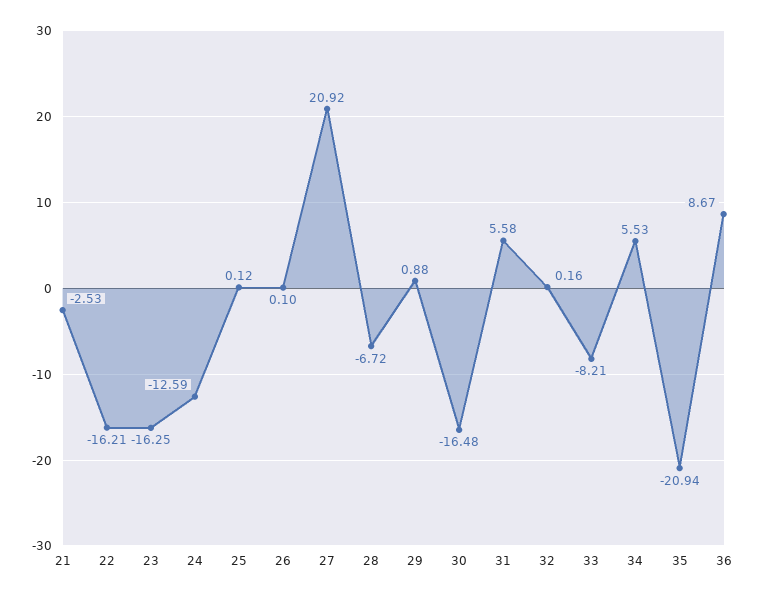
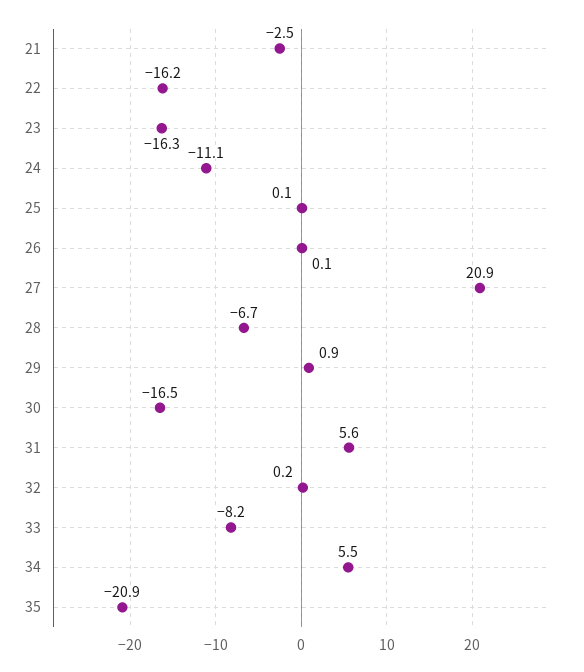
  {
    "21": -2.53,
    "22": -16.21,
    "23": -16.25,
-   "24": -12.59,
+   "24": -11.1,
    "25": 0.12,
    "26": 0.1,
    "27": 20.92,
    "28": -6.72,
    "29": 0.88,
    "30": -16.48,
    "31": 5.58,
    "32": 0.16,
    "33": -8.21,
    "34": 5.53,
-   "35": -20.94,
+   "35": -20.94
-   "36": 8.67
  }

